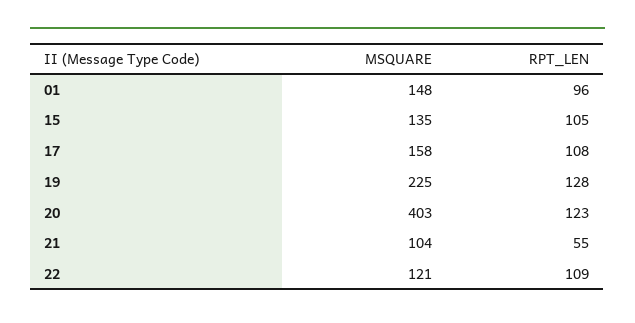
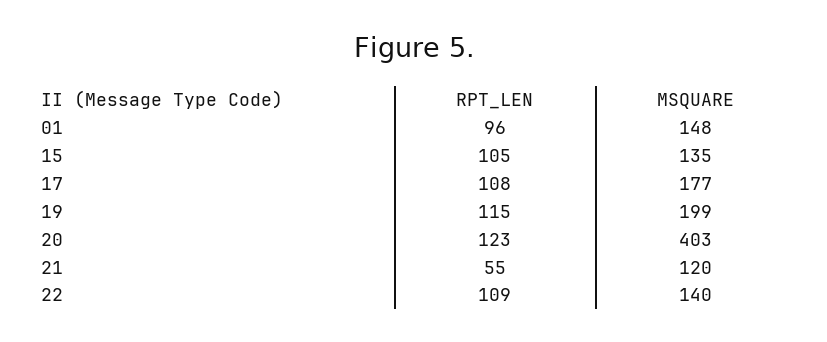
  {
    "MSQUARE": {
      "01": 148,
      "15": 135,
-     "17": 158,
+     "17": 177,
-     "19": 225,
+     "19": 199,
      "20": 403,
-     "21": 104,
+     "21": 120,
-     "22": 121
+     "22": 140
    },
    "RPT_LEN": {
      "01": 96,
      "15": 105,
      "17": 108,
-     "19": 128,
+     "19": 115,
      "20": 123,
      "21": 55,
      "22": 109
    }
  }

